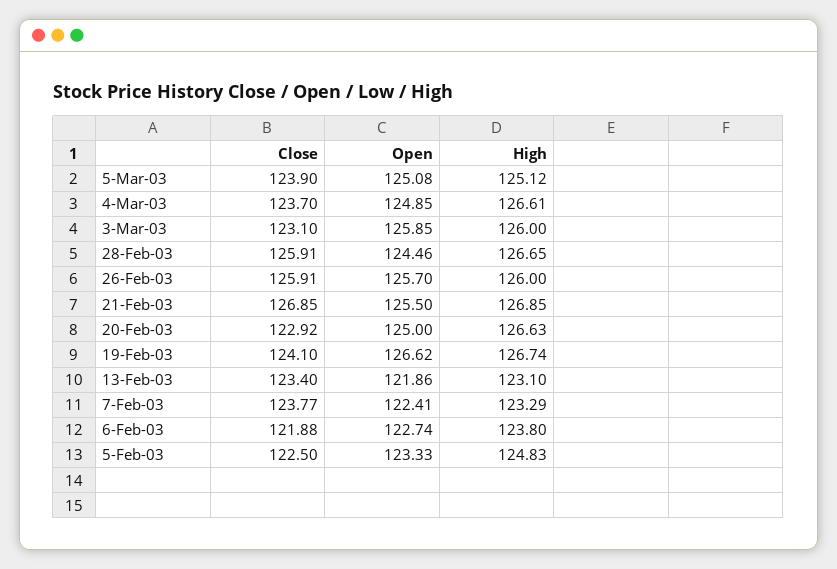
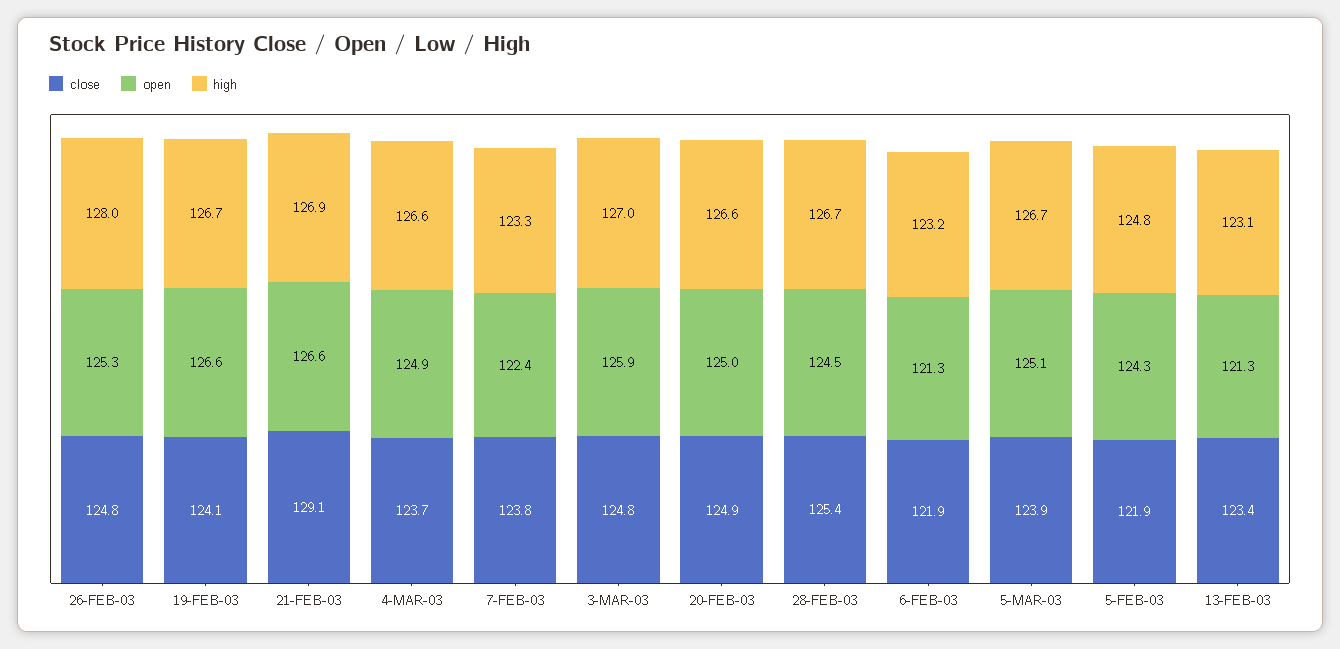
  {
    "Close": {
      "5-Mar-03": 123.9,
      "4-Mar-03": 123.7,
-     "3-Mar-03": 123.1,
+     "3-Mar-03": 124.8,
-     "28-Feb-03": 125.91,
+     "28-Feb-03": 125.4,
-     "26-Feb-03": 125.91,
+     "26-Feb-03": 124.8,
-     "21-Feb-03": 126.85,
+     "21-Feb-03": 129.1,
-     "20-Feb-03": 122.92,
+     "20-Feb-03": 124.9,
      "19-Feb-03": 124.1,
      "13-Feb-03": 123.4,
      "7-Feb-03": 123.77,
      "6-Feb-03": 121.88,
-     "5-Feb-03": 122.5
+     "5-Feb-03": 121.9
    },
    "Open": {
      "5-Mar-03": 125.08,
      "4-Mar-03": 124.85,
      "3-Mar-03": 125.85,
      "28-Feb-03": 124.46,
-     "26-Feb-03": 125.7,
+     "26-Feb-03": 125.3,
-     "21-Feb-03": 125.5,
+     "21-Feb-03": 126.6,
      "20-Feb-03": 125,
      "19-Feb-03": 126.62,
-     "13-Feb-03": 121.86,
+     "13-Feb-03": 121.3,
      "7-Feb-03": 122.41,
-     "6-Feb-03": 122.74,
+     "6-Feb-03": 121.3,
-     "5-Feb-03": 123.33
+     "5-Feb-03": 124.3
    },
    "High": {
-     "5-Mar-03": 125.12,
+     "5-Mar-03": 126.7,
      "4-Mar-03": 126.61,
-     "3-Mar-03": 126,
+     "3-Mar-03": 127,
      "28-Feb-03": 126.65,
-     "26-Feb-03": 126,
+     "26-Feb-03": 128,
      "21-Feb-03": 126.85,
      "20-Feb-03": 126.63,
      "19-Feb-03": 126.74,
      "13-Feb-03": 123.1,
      "7-Feb-03": 123.29,
-     "6-Feb-03": 123.8,
+     "6-Feb-03": 123.2,
      "5-Feb-03": 124.83
    }
  }

